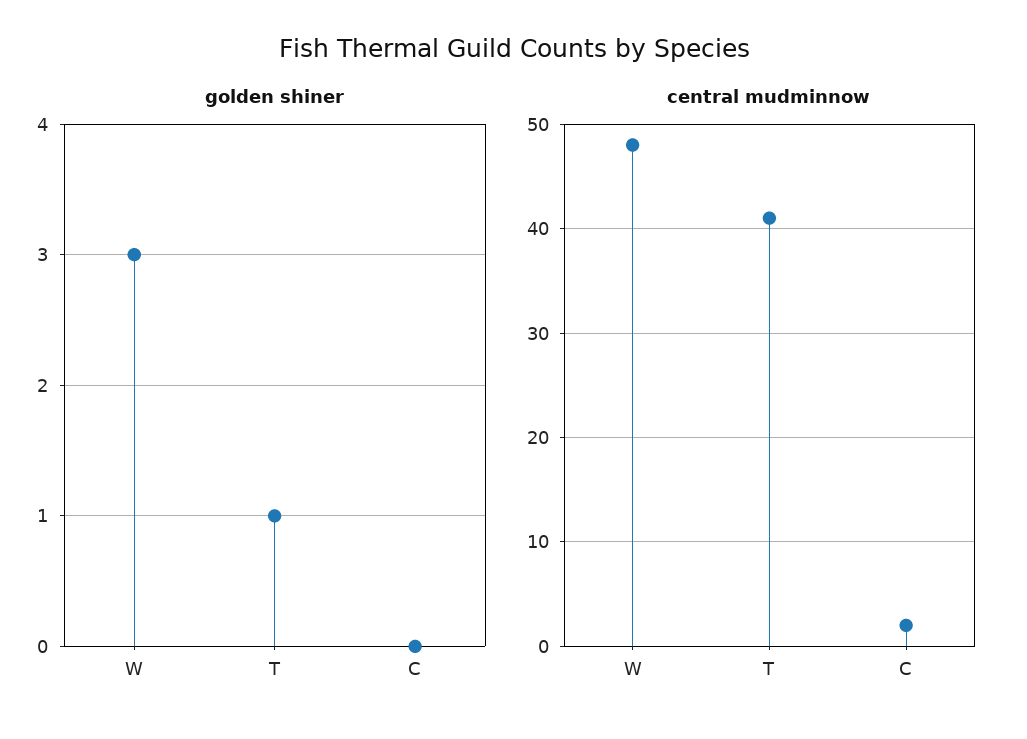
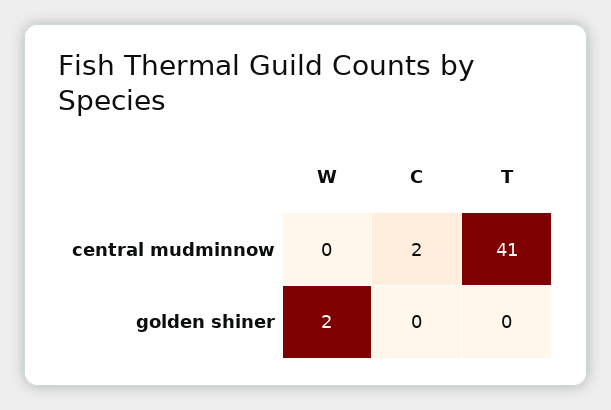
  {
    "golden shiner": {
-     "W": 3,
+     "W": 2,
-     "T": 1,
+     "T": 0,
      "C": 0
    },
    "central mudminnow": {
-     "W": 48,
+     "W": 0,
      "T": 41,
      "C": 2
    }
  }

